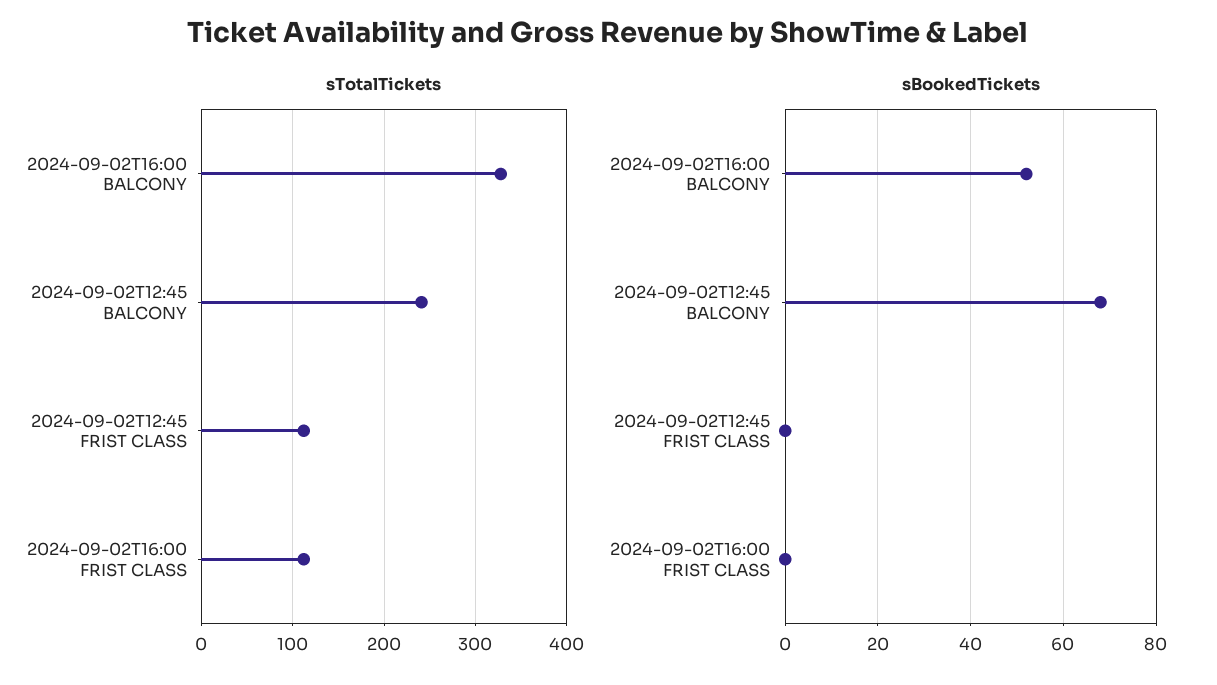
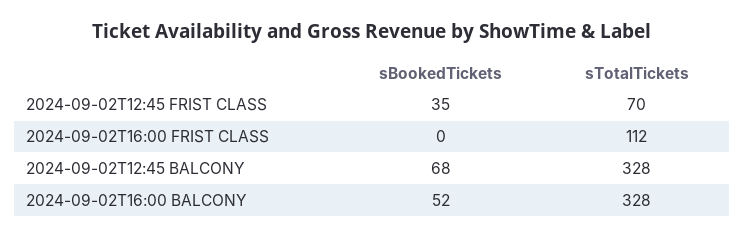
  {
    "sTotalTickets": {
      "2024-09-02T16:00 BALCONY": 328,
-     "2024-09-02T12:45 BALCONY": 240,
+     "2024-09-02T12:45 BALCONY": 328,
-     "2024-09-02T12:45 FRIST CLASS": 110,
+     "2024-09-02T12:45 FRIST CLASS": 70,
      "2024-09-02T16:00 FRIST CLASS": 112
    },
    "sBookedTickets": {
      "2024-09-02T16:00 BALCONY": 52,
      "2024-09-02T12:45 BALCONY": 68,
-     "2024-09-02T12:45 FRIST CLASS": 0,
+     "2024-09-02T12:45 FRIST CLASS": 35,
      "2024-09-02T16:00 FRIST CLASS": 0
    }
  }

